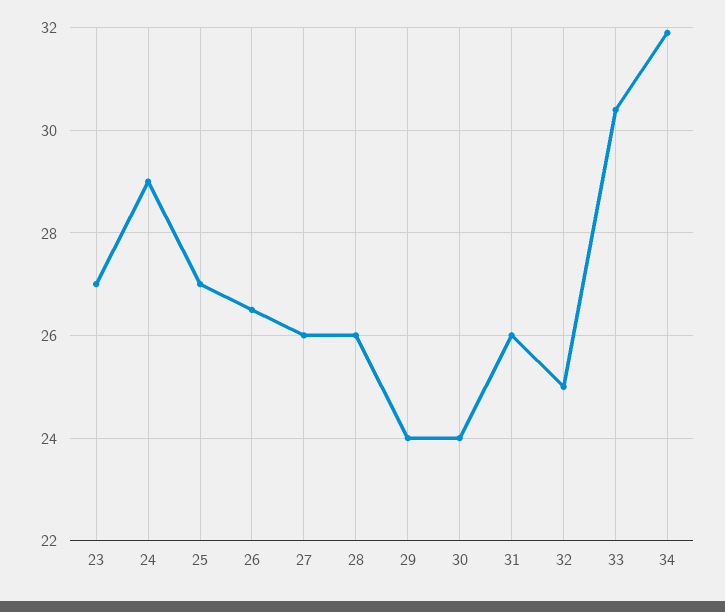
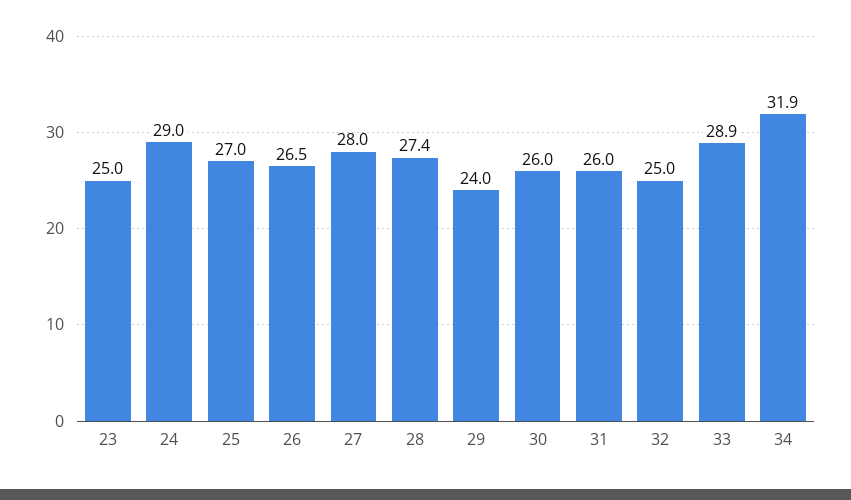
  {
-   "23": 27,
+   "23": 25,
    "24": 29,
    "25": 27,
    "26": 26.5,
-   "27": 26,
+   "27": 28,
-   "28": 26,
+   "28": 27.4,
    "29": 24,
-   "30": 24,
+   "30": 26,
    "31": 26,
    "32": 25,
-   "33": 30.5,
+   "33": 28.9,
    "34": 31.9
  }

